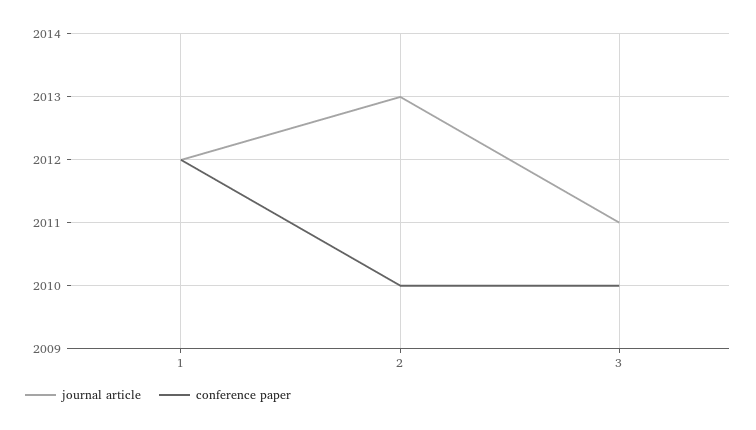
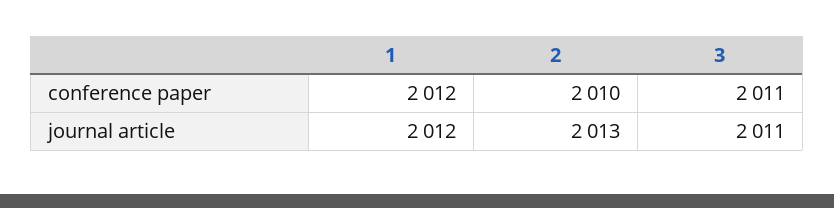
  {
    "journal article": {
      "1": 2012,
      "2": 2013,
      "3": 2011
    },
    "conference paper": {
      "1": 2012,
      "2": 2010,
-     "3": 2010
+     "3": 2011
    }
  }

